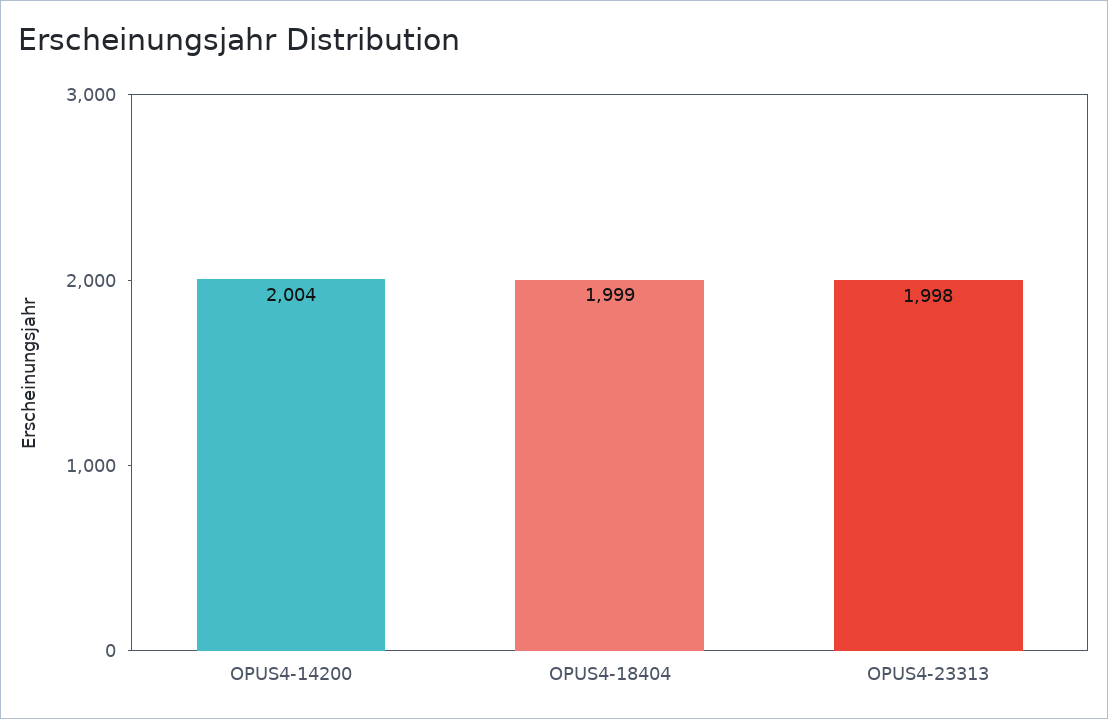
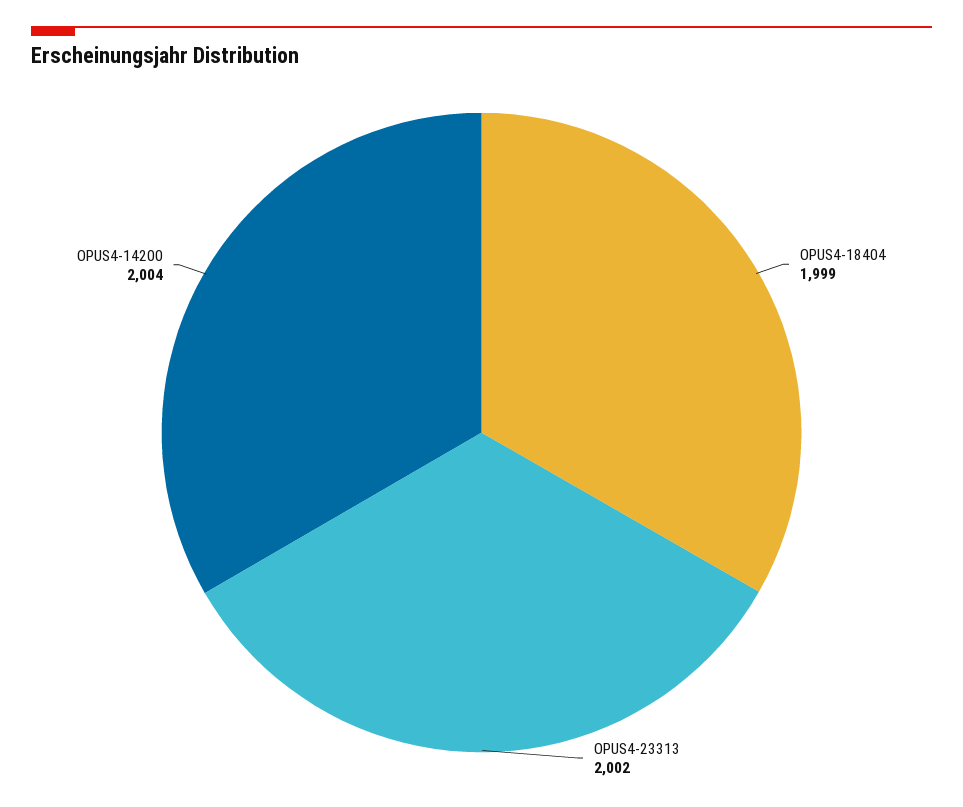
  {
    "OPUS4-14200": 2004,
    "OPUS4-18404": 1999,
-   "OPUS4-23313": 1998
+   "OPUS4-23313": 2002
  }

